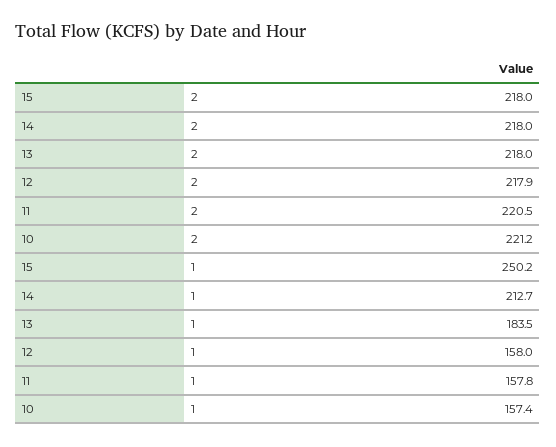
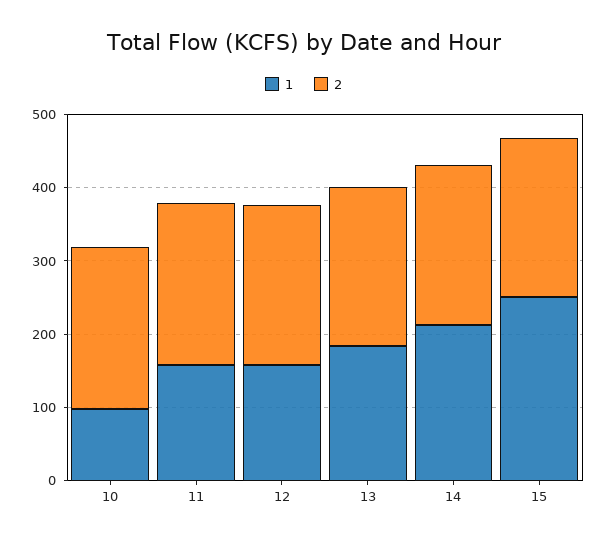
  {
    "2": {
      "15": 218,
      "14": 218,
      "13": 218,
      "12": 217.9,
      "11": 220.5,
      "10": 221.2
    },
    "1": {
      "15": 250.2,
      "14": 212.7,
      "13": 183.5,
      "12": 158,
      "11": 157.8,
-     "10": 157.4
+     "10": 100
    }
  }

